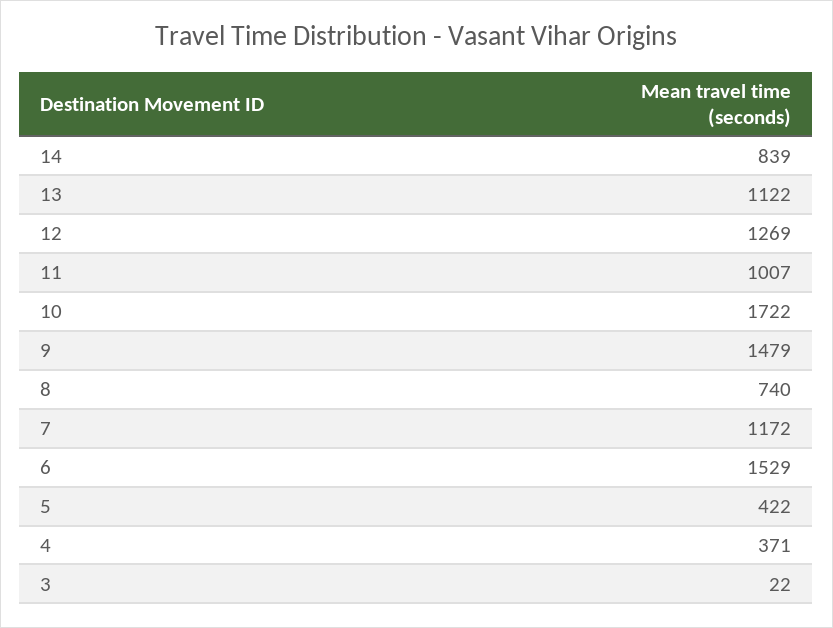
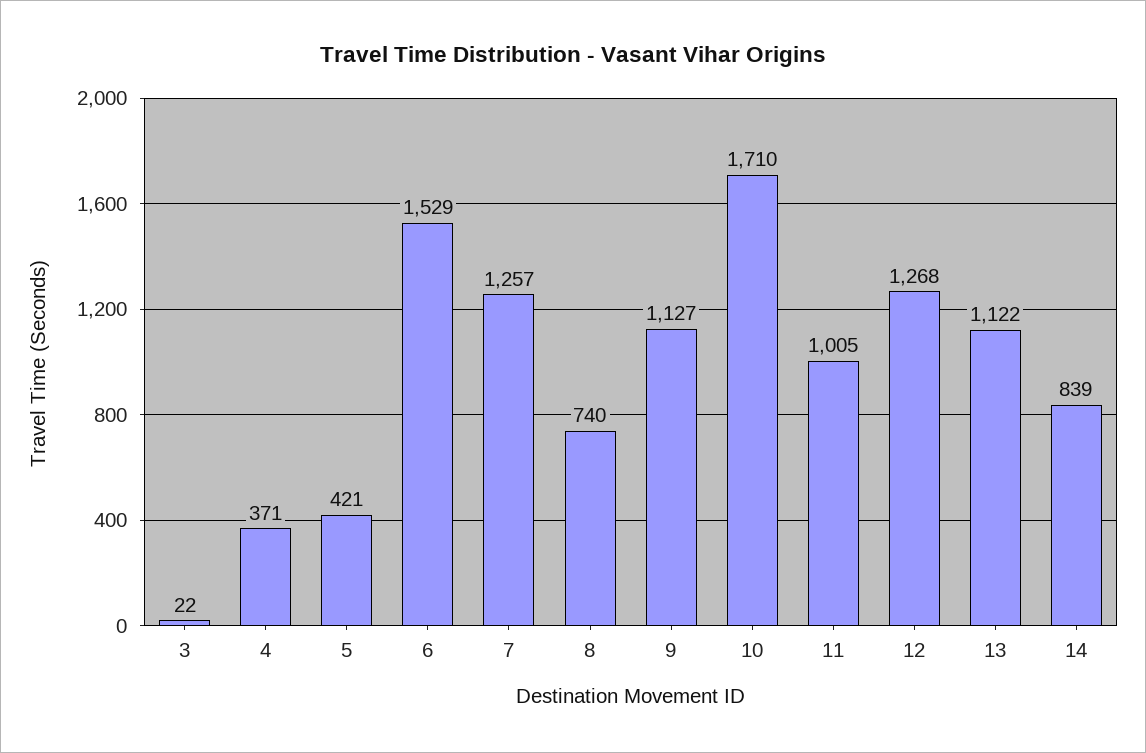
  {
    "14": 839,
    "13": 1122,
-   "12": 1269,
+   "12": 1268,
-   "11": 1007,
+   "11": 1005,
-   "10": 1722,
+   "10": 1710,
-   "9": 1479,
+   "9": 1127,
    "8": 740,
-   "7": 1172,
+   "7": 1257,
    "6": 1529,
-   "5": 422,
+   "5": 421,
    "4": 371,
    "3": 22
  }

